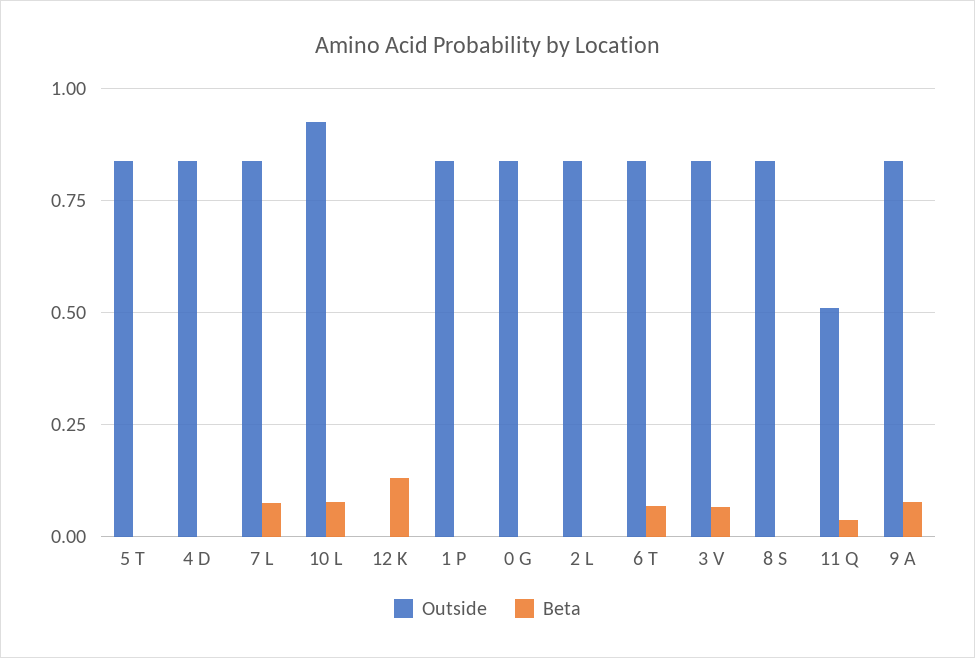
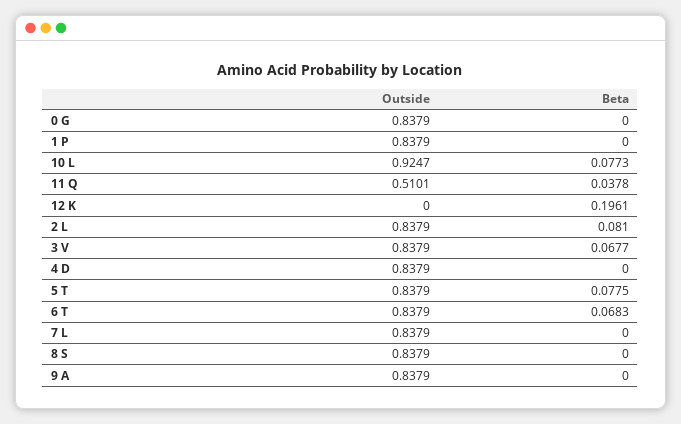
  {
    "Outside": {
      "5 T": 0.8379,
      "4 D": 0.8379,
      "7 L": 0.8379,
      "10 L": 0.9247,
      "12 K": 0,
      "1 P": 0.8379,
      "0 G": 0.8379,
      "2 L": 0.8379,
      "6 T": 0.8379,
      "3 V": 0.8379,
      "8 S": 0.8379,
      "11 Q": 0.5101,
      "9 A": 0.8379
    },
    "Beta": {
-     "5 T": 0,
+     "5 T": 0.0775,
      "4 D": 0,
-     "7 L": 0.075,
+     "7 L": 0,
      "10 L": 0.0773,
-     "12 K": 0.125,
+     "12 K": 0.1961,
      "1 P": 0,
      "0 G": 0,
-     "2 L": 0,
+     "2 L": 0.081,
      "6 T": 0.0683,
      "3 V": 0.0677,
      "8 S": 0,
      "11 Q": 0.0378,
-     "9 A": 0.075
+     "9 A": 0
    }
  }

